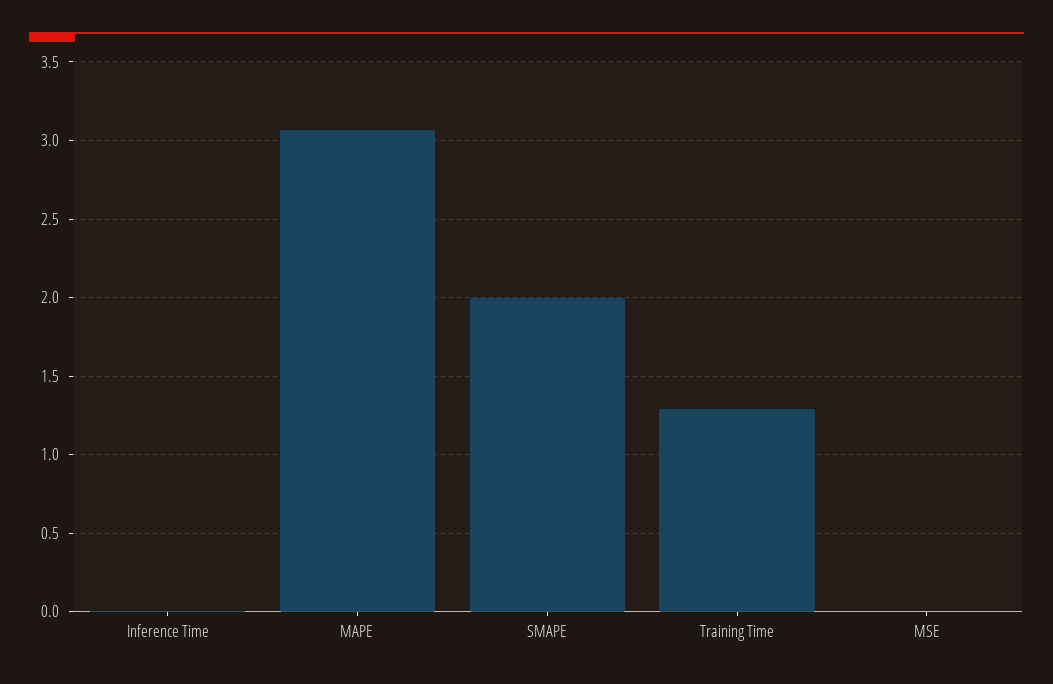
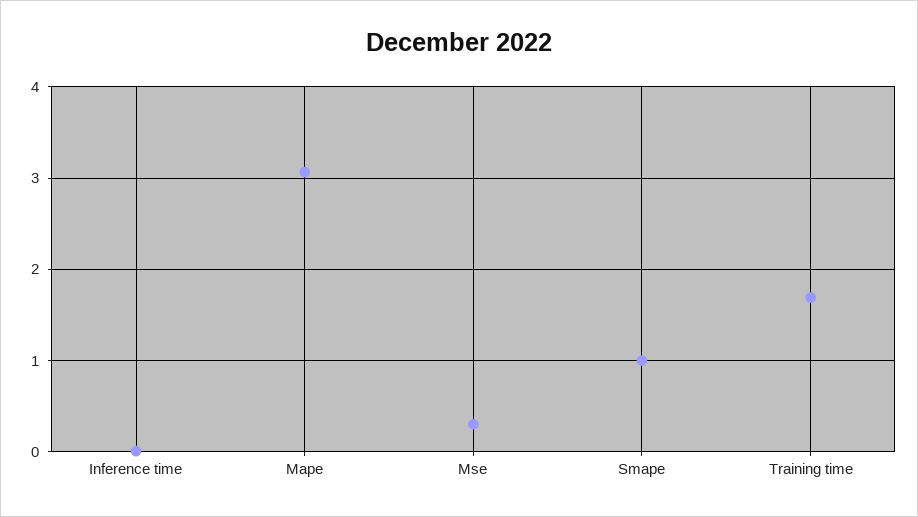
  {
    "Inference Time": 0,
    "MAPE": 3.05,
-   "SMAPE": 2,
+   "SMAPE": 1,
-   "Training Time": 1.3,
+   "Training Time": 1.7,
-   "MSE": 0
+   "MSE": 0.3
  }

